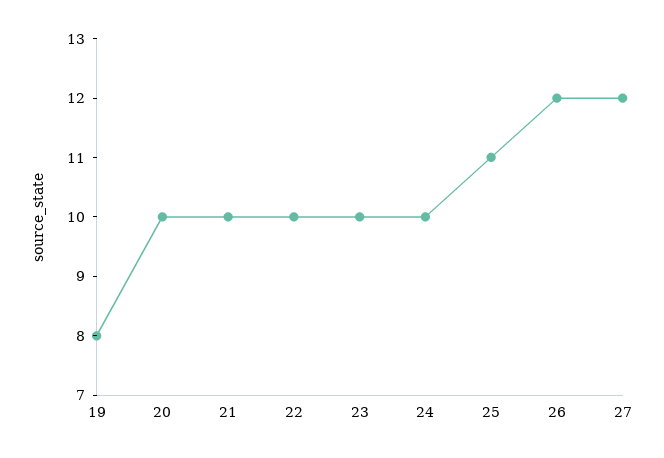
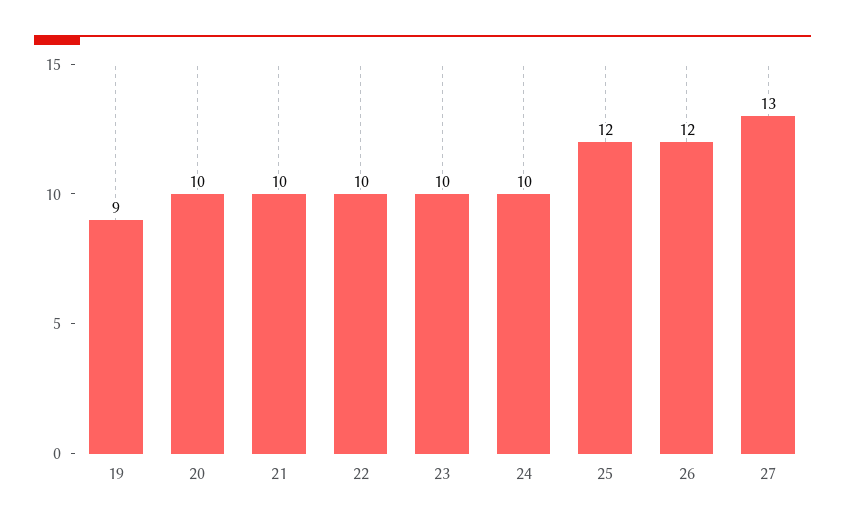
  {
-   "19": 8,
+   "19": 9,
    "20": 10,
    "21": 10,
    "22": 10,
    "23": 10,
    "24": 10,
-   "25": 11,
+   "25": 12,
    "26": 12,
-   "27": 12
+   "27": 13
  }

